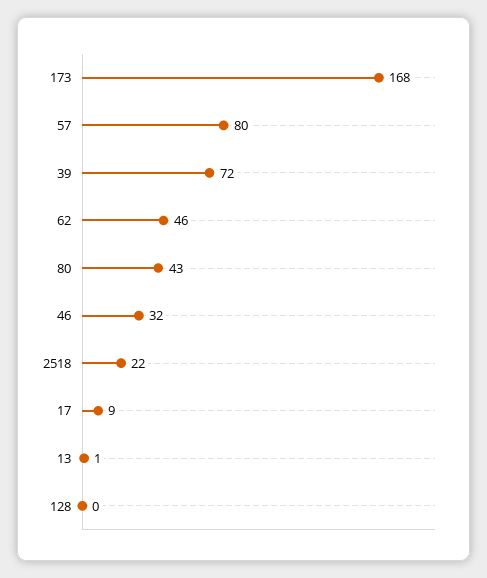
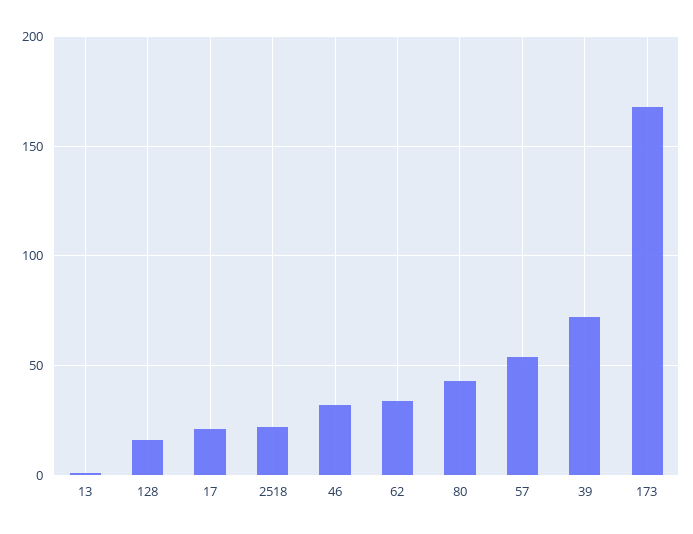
  {
    "173": 168,
-   "57": 80,
+   "57": 55,
    "39": 72,
-   "62": 46,
+   "62": 35,
    "80": 43,
    "46": 32,
    "2518": 22,
-   "17": 9,
+   "17": 20,
    "13": 1,
-   "128": 0
+   "128": 15
  }

